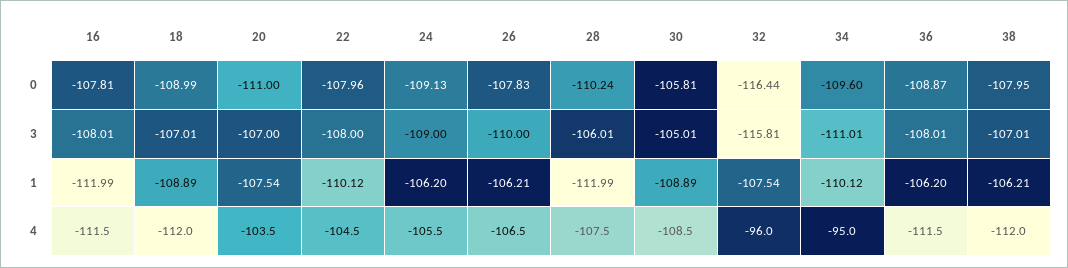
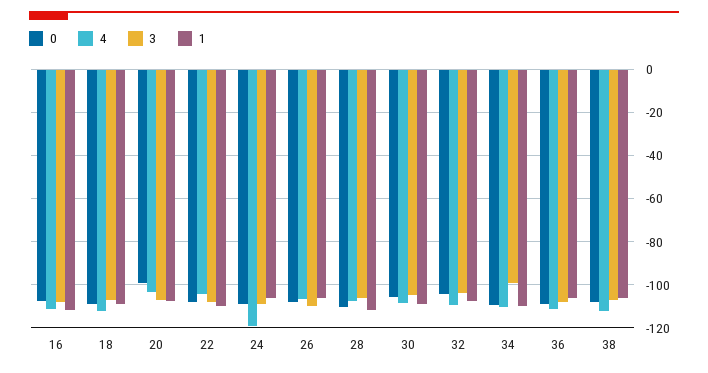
  {
    "0": {
      "16": -107.81,
      "18": -108.99,
-     "20": -111,
+     "20": -100,
      "22": -107.96,
      "24": -109.13,
      "26": -107.83,
      "28": -110.24,
      "30": -105.81,
-     "32": -116.44,
+     "32": -105,
      "34": -109.6,
      "36": -108.87,
      "38": -107.95
    },
    "3": {
      "16": -108.01,
      "18": -107.01,
      "20": -107,
      "22": -108,
      "24": -109,
      "26": -110,
      "28": -106.01,
      "30": -105.01,
-     "32": -115.81,
+     "32": -105,
-     "34": -111.01,
+     "34": -100,
      "36": -108.01,
      "38": -107.01
    },
    "1": {
      "16": -111.99,
      "18": -108.89,
      "20": -107.54,
      "22": -110.12,
      "24": -106.2,
      "26": -106.21,
      "28": -111.99,
      "30": -108.89,
      "32": -107.54,
      "34": -110.12,
      "36": -106.2,
      "38": -106.21
    },
    "4": {
      "16": -111.5,
      "18": -112,
      "20": -103.5,
      "22": -104.5,
-     "24": -105.5,
+     "24": -120,
      "26": -106.5,
      "28": -107.5,
      "30": -108.5,
-     "32": -96,
+     "32": -110,
-     "34": -95,
+     "34": -110,
      "36": -111.5,
      "38": -112
    }
  }

